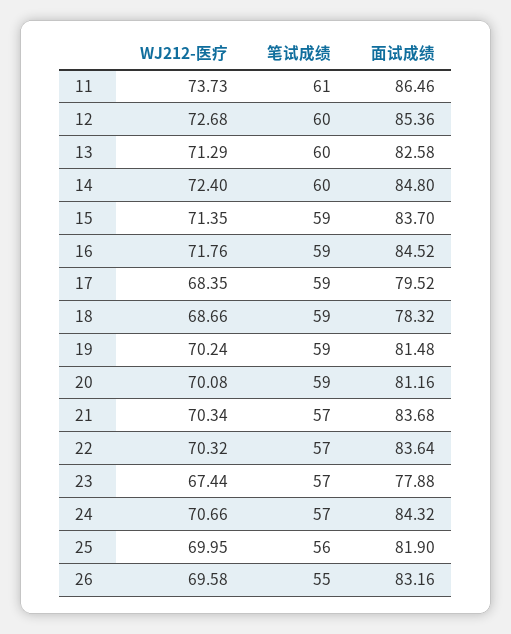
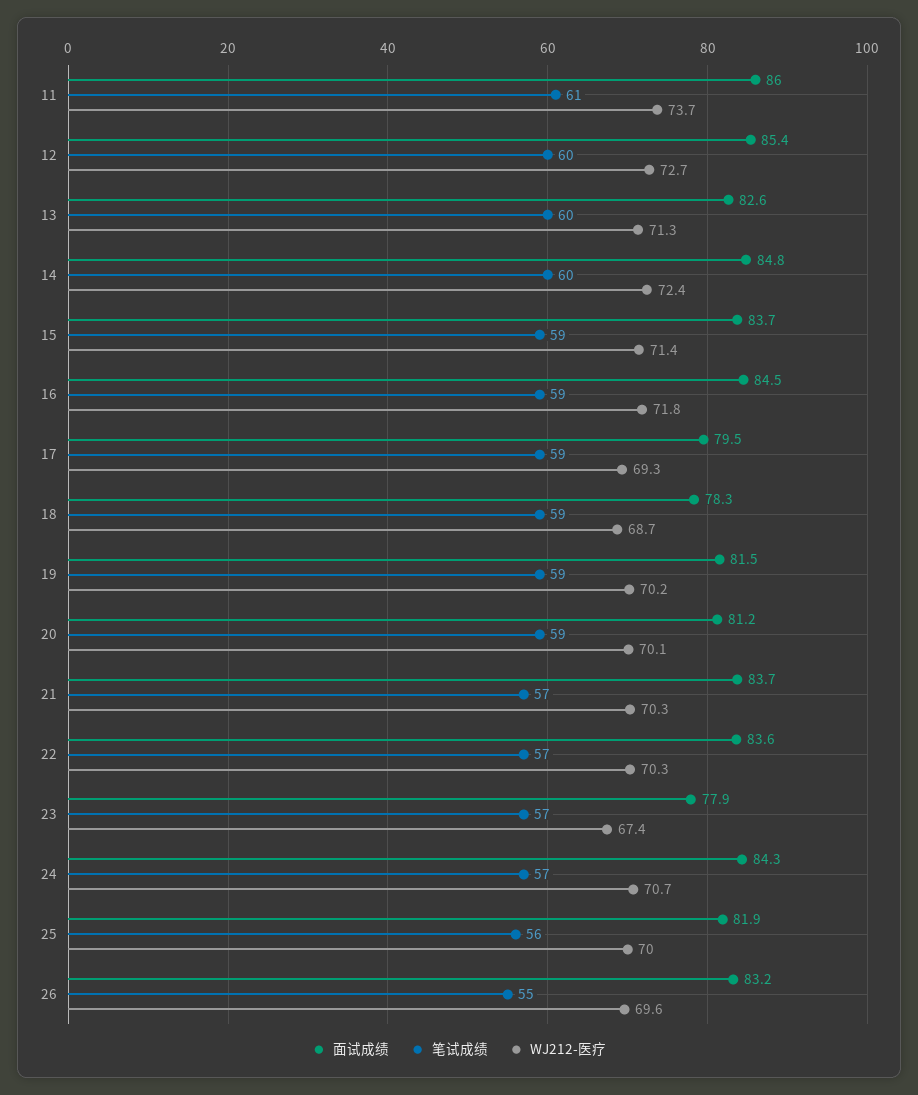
  {
    "WJ212-医疗": {
      "11": 73.73,
      "12": 72.68,
      "13": 71.29,
      "14": 72.4,
      "15": 71.35,
      "16": 71.76,
-     "17": 68.35,
+     "17": 69.3,
      "18": 68.66,
      "19": 70.24,
      "20": 70.08,
      "21": 70.34,
      "22": 70.32,
      "23": 67.44,
      "24": 70.66,
      "25": 69.95,
      "26": 69.58
    },
    "笔试成绩": {
      "11": 61,
      "12": 60,
      "13": 60,
      "14": 60,
      "15": 59,
      "16": 59,
      "17": 59,
      "18": 59,
      "19": 59,
      "20": 59,
      "21": 57,
      "22": 57,
      "23": 57,
      "24": 57,
      "25": 56,
      "26": 55
    },
    "面试成绩": {
-     "11": 86.46,
+     "11": 86,
      "12": 85.36,
      "13": 82.58,
      "14": 84.8,
      "15": 83.7,
      "16": 84.52,
      "17": 79.52,
      "18": 78.32,
      "19": 81.48,
      "20": 81.16,
      "21": 83.68,
      "22": 83.64,
      "23": 77.88,
      "24": 84.32,
      "25": 81.9,
      "26": 83.16
    }
  }

